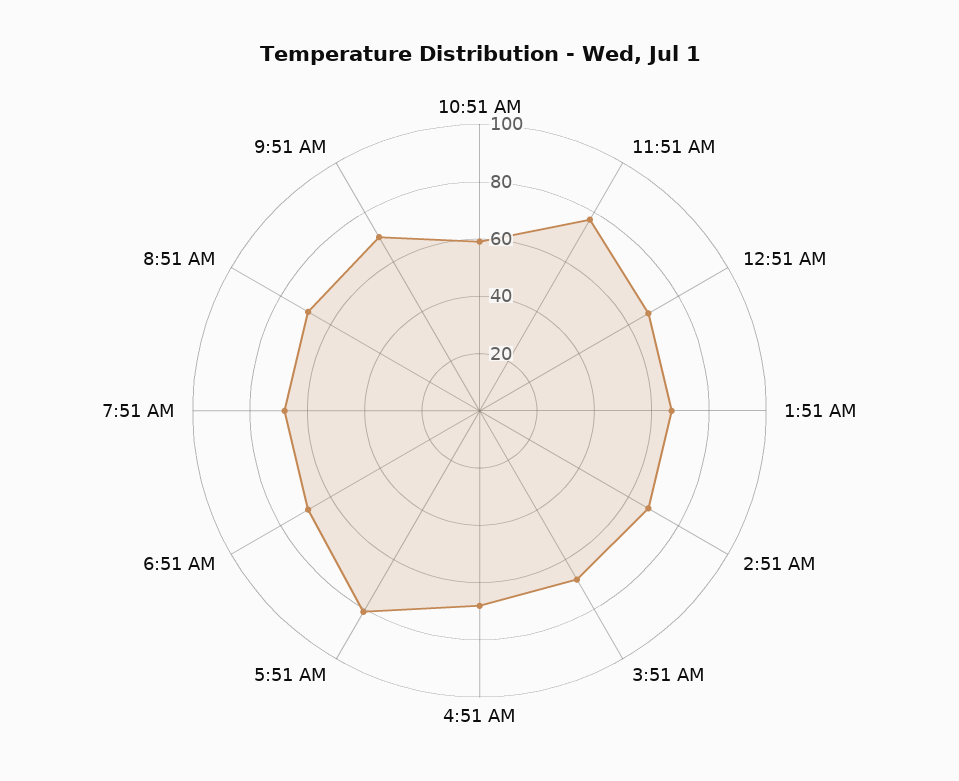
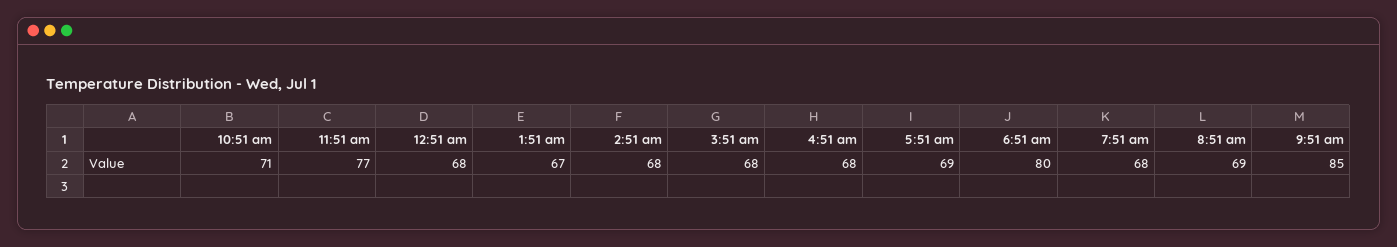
  {
-   "10:51 AM": 60,
+   "10:51 AM": 71,
    "11:51 AM": 77,
    "12:51 AM": 68,
    "1:51 AM": 67,
    "2:51 AM": 68,
    "3:51 AM": 68,
    "4:51 AM": 68,
-   "5:51 AM": 80,
+   "5:51 AM": 69,
-   "6:51 AM": 70,
+   "6:51 AM": 80,
    "7:51 AM": 68,
    "8:51 AM": 69,
-   "9:51 AM": 70
+   "9:51 AM": 85
  }

